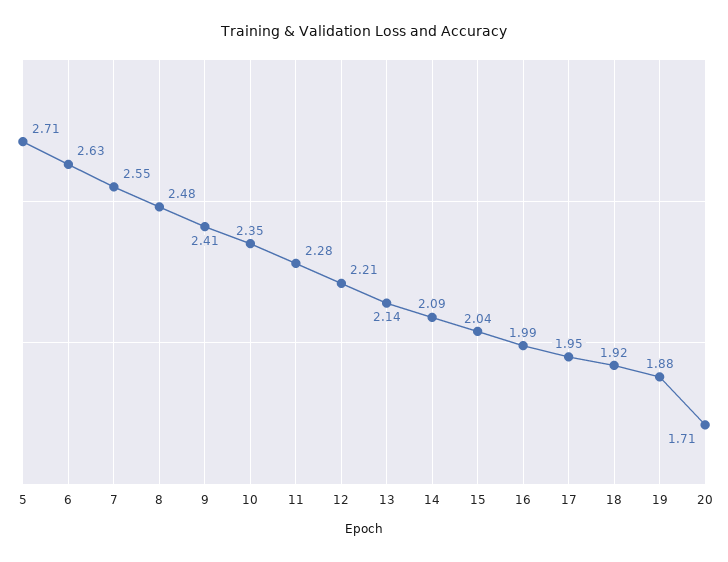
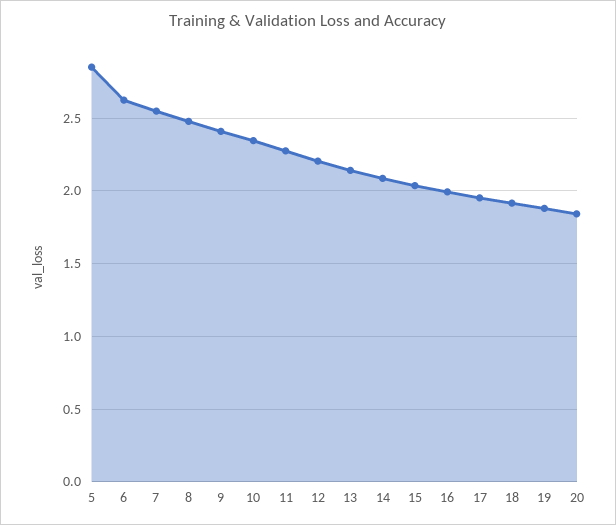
  {
-   "5": 2.71,
+   "5": 2.85,
    "6": 2.63,
    "7": 2.55,
    "8": 2.48,
    "9": 2.41,
    "10": 2.35,
    "11": 2.28,
    "12": 2.21,
    "13": 2.14,
    "14": 2.09,
    "15": 2.04,
    "16": 1.99,
    "17": 1.95,
    "18": 1.92,
    "19": 1.88,
-   "20": 1.71
+   "20": 1.85
  }

